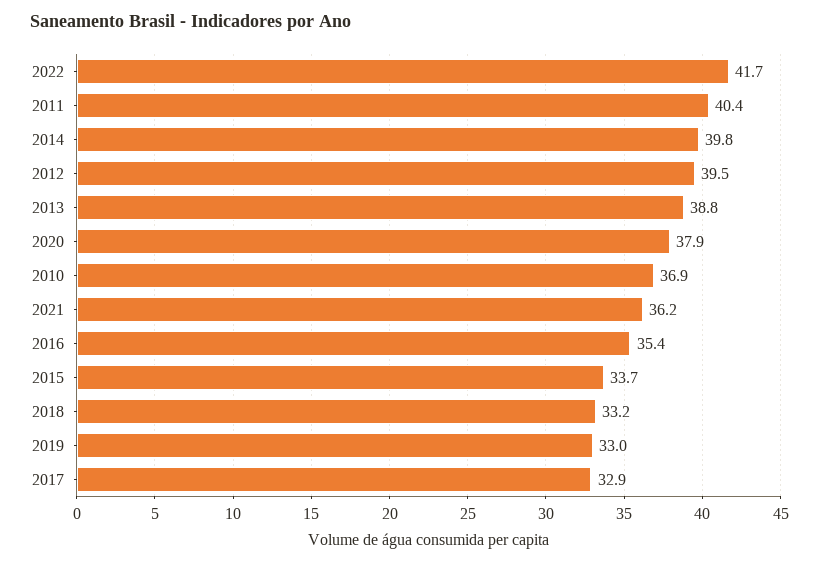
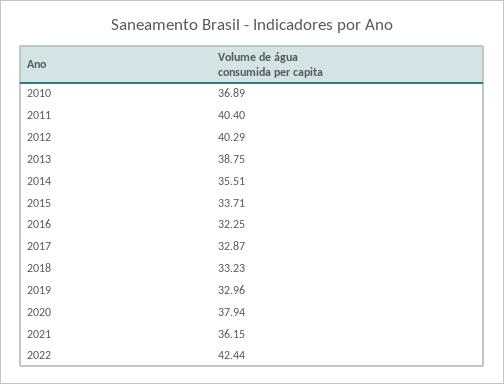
  {
-   "2022": 41.7,
+   "2022": 42.44,
    "2011": 40.4,
-   "2014": 39.8,
+   "2014": 35.51,
-   "2012": 39.5,
+   "2012": 40.29,
    "2013": 38.75,
    "2020": 37.94,
    "2010": 36.89,
    "2021": 36.15,
-   "2016": 35.4,
+   "2016": 32.25,
    "2015": 33.71,
    "2018": 33.23,
    "2019": 32.96,
    "2017": 32.87
  }

